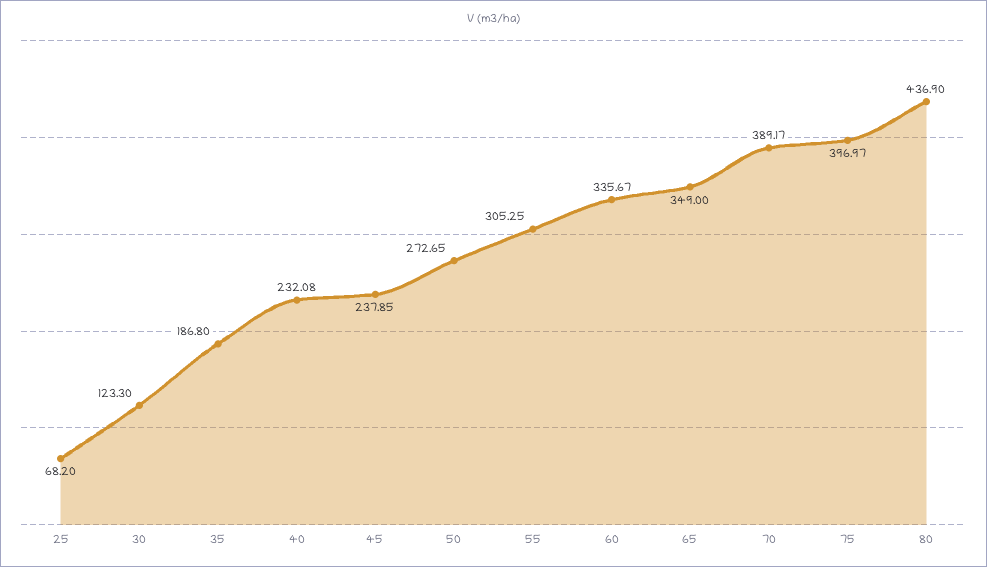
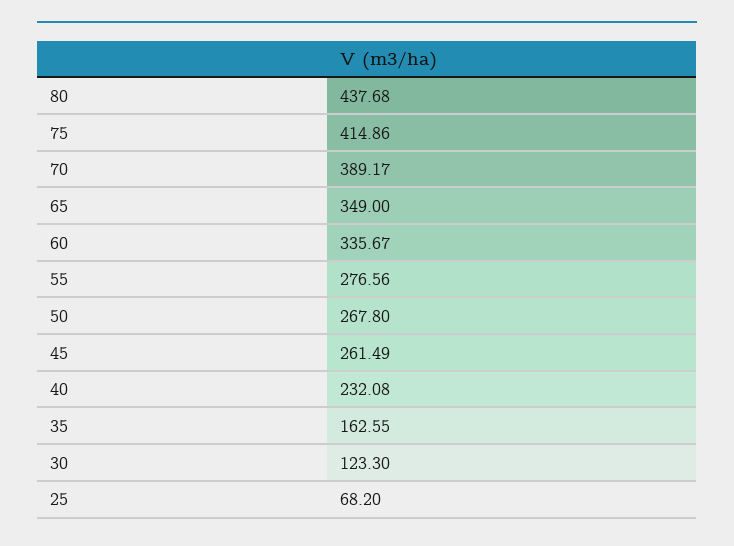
  {
    "25": 68.2,
    "30": 123.3,
-   "35": 186.8,
+   "35": 162.55,
    "40": 232.08,
-   "45": 237.85,
+   "45": 261.49,
-   "50": 272.65,
+   "50": 267.8,
-   "55": 305.25,
+   "55": 276.56,
    "60": 335.67,
    "65": 349,
    "70": 389.17,
-   "75": 396.97,
+   "75": 414.86,
-   "80": 436.9
+   "80": 437.68
  }

